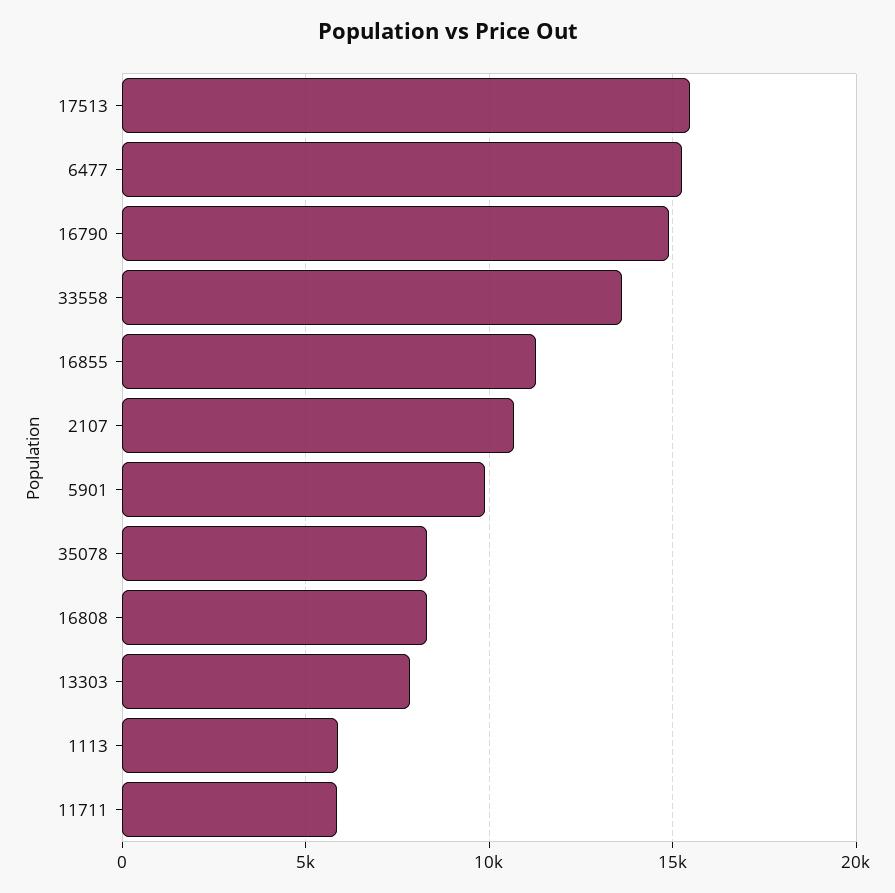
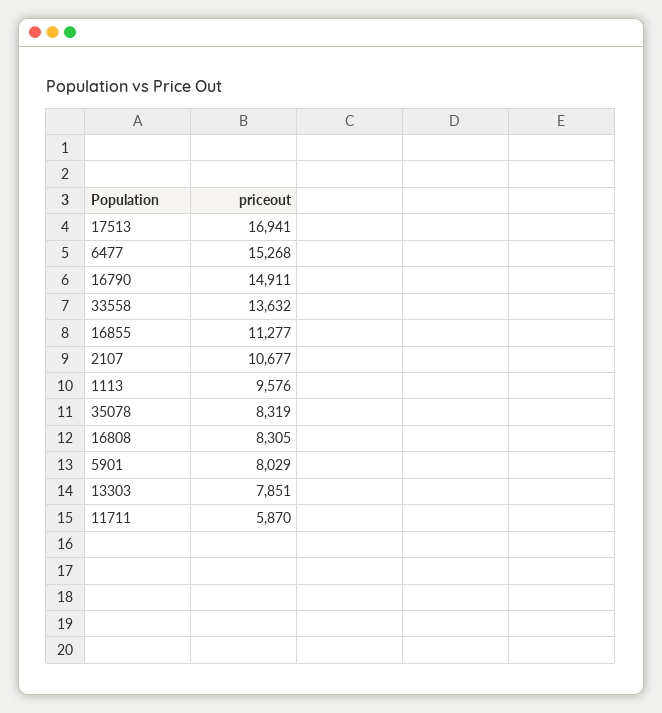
  {
-   "17513": 15500,
+   "17513": 16941,
    "6477": 15268,
    "16790": 14911,
    "33558": 13632,
    "16855": 11277,
    "2107": 10677,
-   "5901": 10000,
+   "5901": 8029,
    "35078": 8319,
    "16808": 8305,
    "13303": 7851,
-   "1113": 6000,
+   "1113": 9576,
    "11711": 5870
  }

